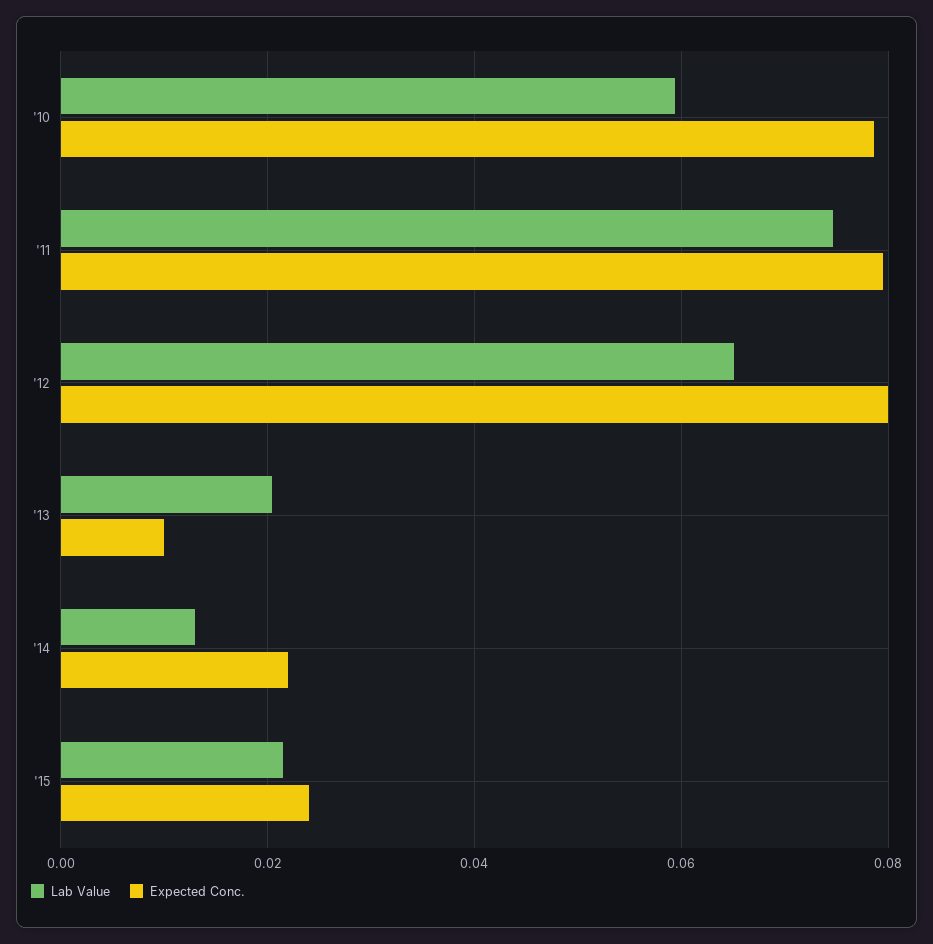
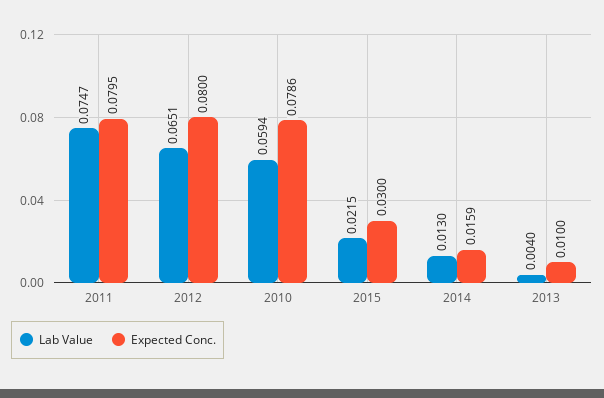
  {
    "Lab Value": {
      "'10": 0.0594,
      "'11": 0.0747,
      "'12": 0.0651,
-     "'13": 0.02,
+     "'13": 0.004,
      "'14": 0.013,
      "'15": 0.0215
    },
    "Expected Conc.": {
      "'10": 0.0786,
      "'11": 0.0795,
      "'12": 0.08,
      "'13": 0.01,
-     "'14": 0.022,
+     "'14": 0.0159,
-     "'15": 0.024
+     "'15": 0.03
    }
  }

